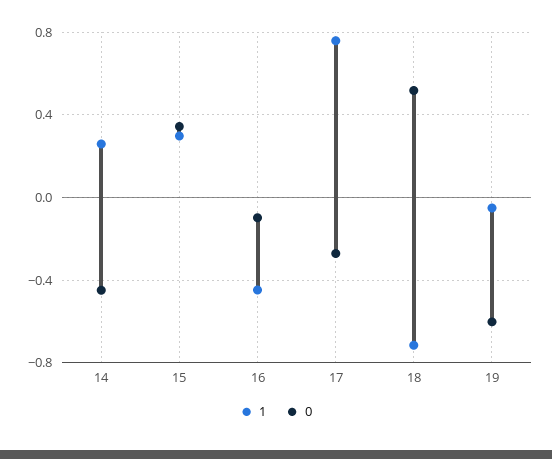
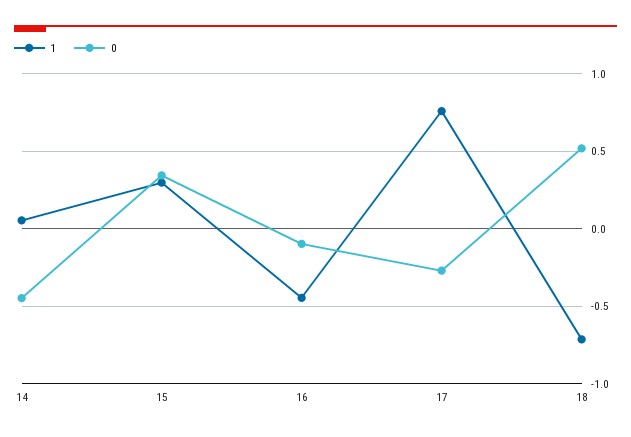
  {
    "1": {
-     "14": 0.25,
+     "14": 0.05,
      "15": 0.3,
      "16": -0.45,
      "17": 0.75,
-     "18": -0.7,
+     "18": -0.7
-     "19": -0.05
    },
    "0": {
      "14": -0.45,
      "15": 0.35,
      "16": -0.1,
      "17": -0.25,
-     "18": 0.5,
+     "18": 0.5
-     "19": -0.6
    }
  }

